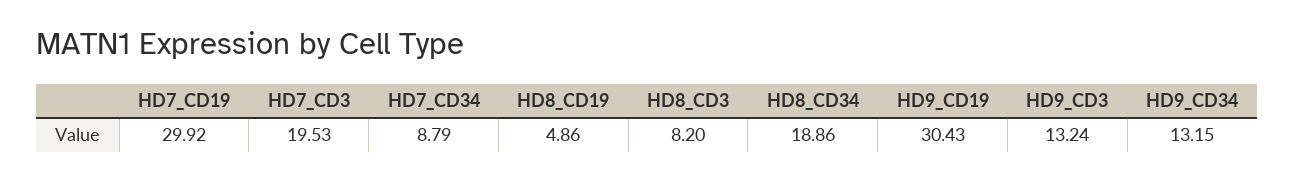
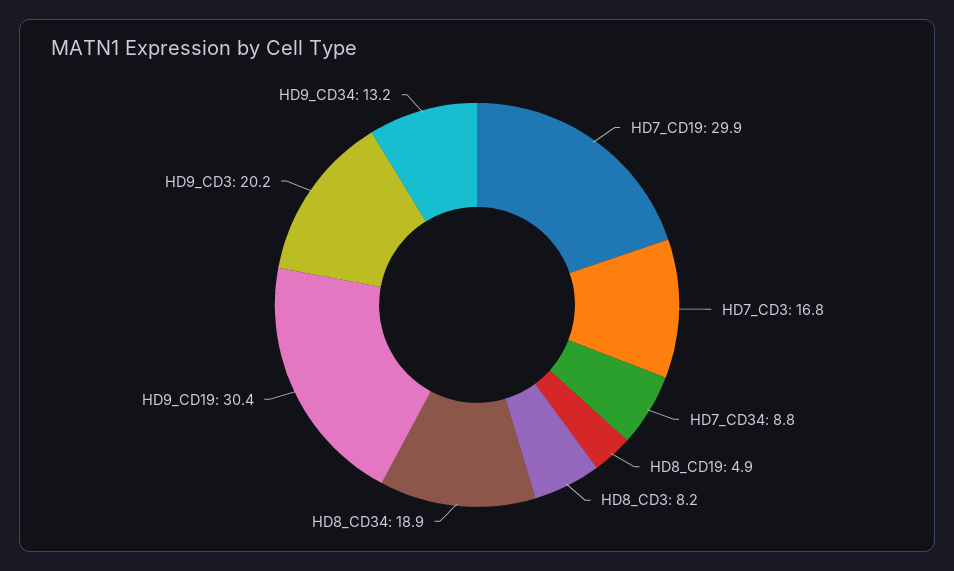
  {
    "HD7_CD19": 29.92,
-   "HD7_CD3": 19.53,
+   "HD7_CD3": 16.8,
    "HD7_CD34": 8.79,
    "HD8_CD19": 4.86,
    "HD8_CD3": 8.2,
    "HD8_CD34": 18.86,
    "HD9_CD19": 30.43,
-   "HD9_CD3": 13.24,
+   "HD9_CD3": 20.2,
    "HD9_CD34": 13.15
  }

